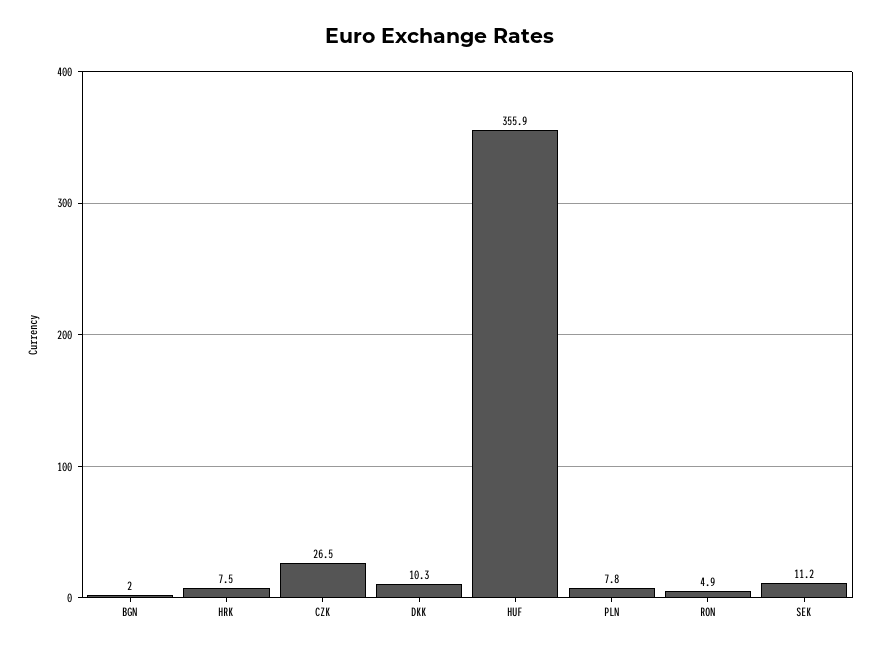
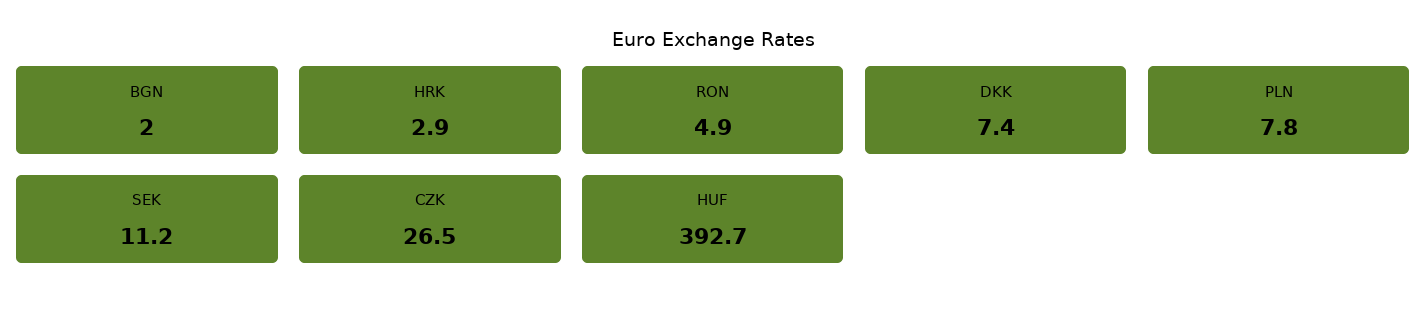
  {
    "BGN": 2,
-   "HRK": 7.5,
+   "HRK": 2.9,
    "CZK": 26.5,
-   "DKK": 10.3,
+   "DKK": 7.4,
-   "HUF": 355.9,
+   "HUF": 392.7,
    "PLN": 7.8,
    "RON": 4.9,
    "SEK": 11.2
  }

